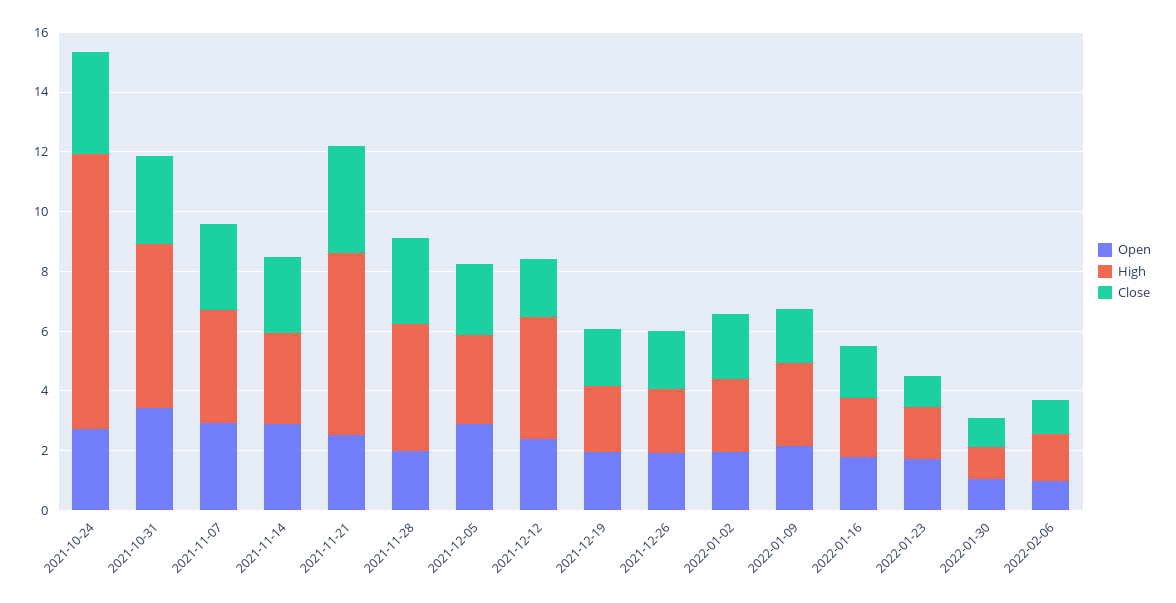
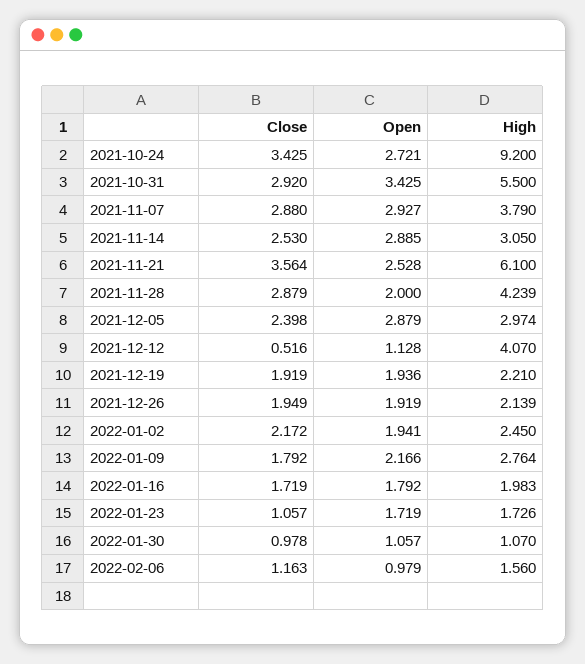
  {
    "Open": {
      "2021-10-24": 2.721,
      "2021-10-31": 3.425,
      "2021-11-07": 2.927,
      "2021-11-14": 2.885,
      "2021-11-21": 2.528,
      "2021-11-28": 2,
      "2021-12-05": 2.879,
-     "2021-12-12": 2.5,
+     "2021-12-12": 1.128,
      "2021-12-19": 1.936,
      "2021-12-26": 1.919,
      "2022-01-02": 1.941,
      "2022-01-09": 2.166,
      "2022-01-16": 1.792,
      "2022-01-23": 1.719,
      "2022-01-30": 1.057,
      "2022-02-06": 0.979
    },
    "High": {
      "2021-10-24": 9.2,
      "2021-10-31": 5.5,
      "2021-11-07": 3.79,
      "2021-11-14": 3.05,
      "2021-11-21": 6.1,
      "2021-11-28": 4.239,
      "2021-12-05": 2.974,
      "2021-12-12": 4.07,
      "2021-12-19": 2.21,
      "2021-12-26": 2.139,
      "2022-01-02": 2.45,
      "2022-01-09": 2.764,
      "2022-01-16": 1.983,
      "2022-01-23": 1.726,
      "2022-01-30": 1.07,
      "2022-02-06": 1.56
    },
    "Close": {
      "2021-10-24": 3.425,
      "2021-10-31": 2.92,
      "2021-11-07": 2.88,
      "2021-11-14": 2.53,
      "2021-11-21": 3.564,
      "2021-11-28": 2.879,
      "2021-12-05": 2.398,
-     "2021-12-12": 2,
+     "2021-12-12": 0.516,
      "2021-12-19": 1.919,
      "2021-12-26": 1.949,
      "2022-01-02": 2.172,
      "2022-01-09": 1.792,
      "2022-01-16": 1.719,
      "2022-01-23": 1.057,
      "2022-01-30": 0.978,
      "2022-02-06": 1.163
    }
  }

